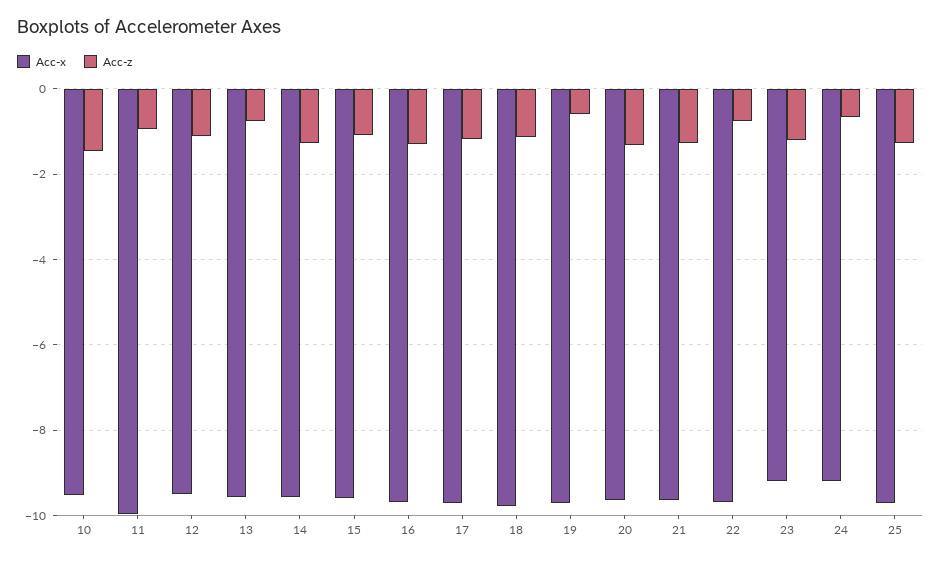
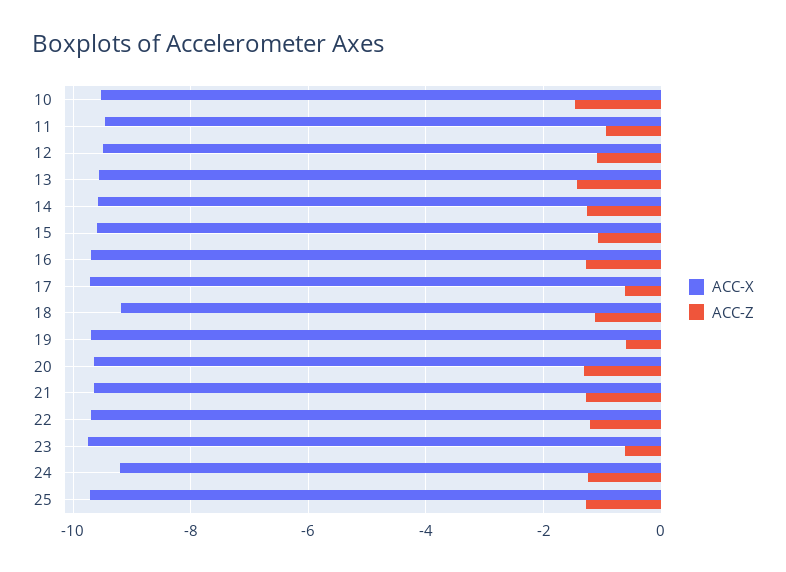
  {
    "Acc-x": {
      "10": -9.6,
-     "11": -10,
+     "11": -9.4,
      "12": -9.6,
      "13": -9.6,
      "14": -9.6,
      "15": -9.6,
      "16": -9.6,
      "17": -9.8,
-     "18": -9.8,
+     "18": -9.2,
      "19": -9.8,
      "20": -9.6,
      "21": -9.6,
      "22": -9.6,
-     "23": -9.2,
+     "23": -9.8,
      "24": -9.2,
      "25": -9.8
    },
    "Acc-z": {
      "10": -1.4,
      "11": -1,
      "12": -1,
-     "13": -0.8,
+     "13": -1.4,
      "14": -1.2,
      "15": -1,
      "16": -1.2,
-     "17": -1.2,
+     "17": -0.6,
      "18": -1.2,
      "19": -0.6,
      "20": -1.4,
      "21": -1.2,
-     "22": -0.8,
+     "22": -1.2,
-     "23": -1.2,
+     "23": -0.6,
-     "24": -0.6,
+     "24": -1.2,
      "25": -1.2
    }
  }

